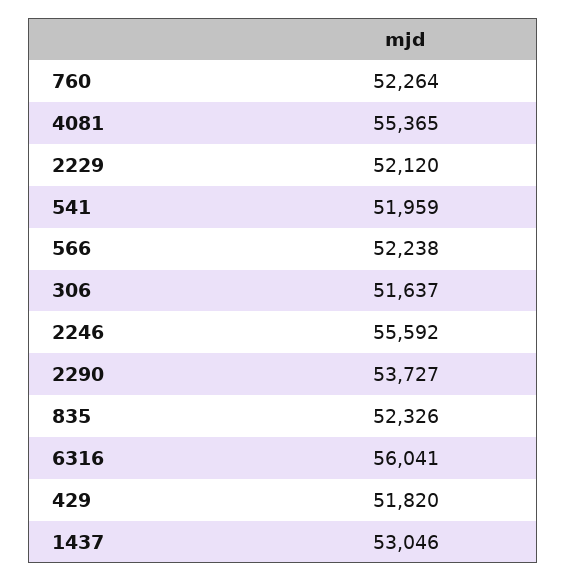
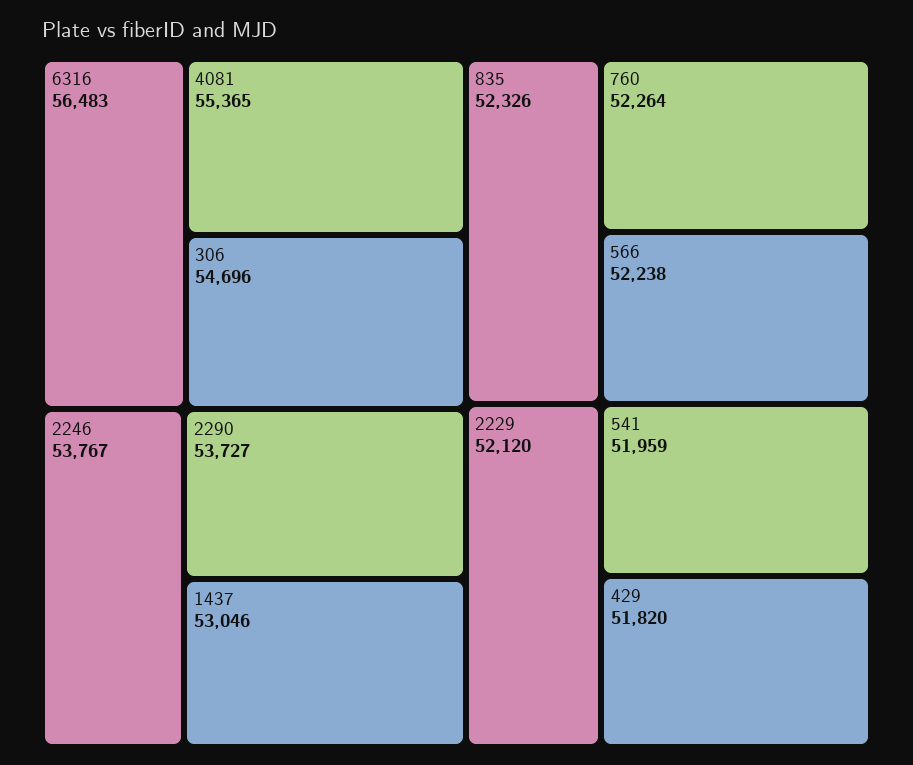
  {
    "760": 52264,
    "4081": 55365,
    "2229": 52120,
    "541": 51959,
    "566": 52238,
-   "306": 51637,
+   "306": 54696,
-   "2246": 55592,
+   "2246": 53767,
    "2290": 53727,
    "835": 52326,
-   "6316": 56041,
+   "6316": 56483,
    "429": 51820,
    "1437": 53046
  }

